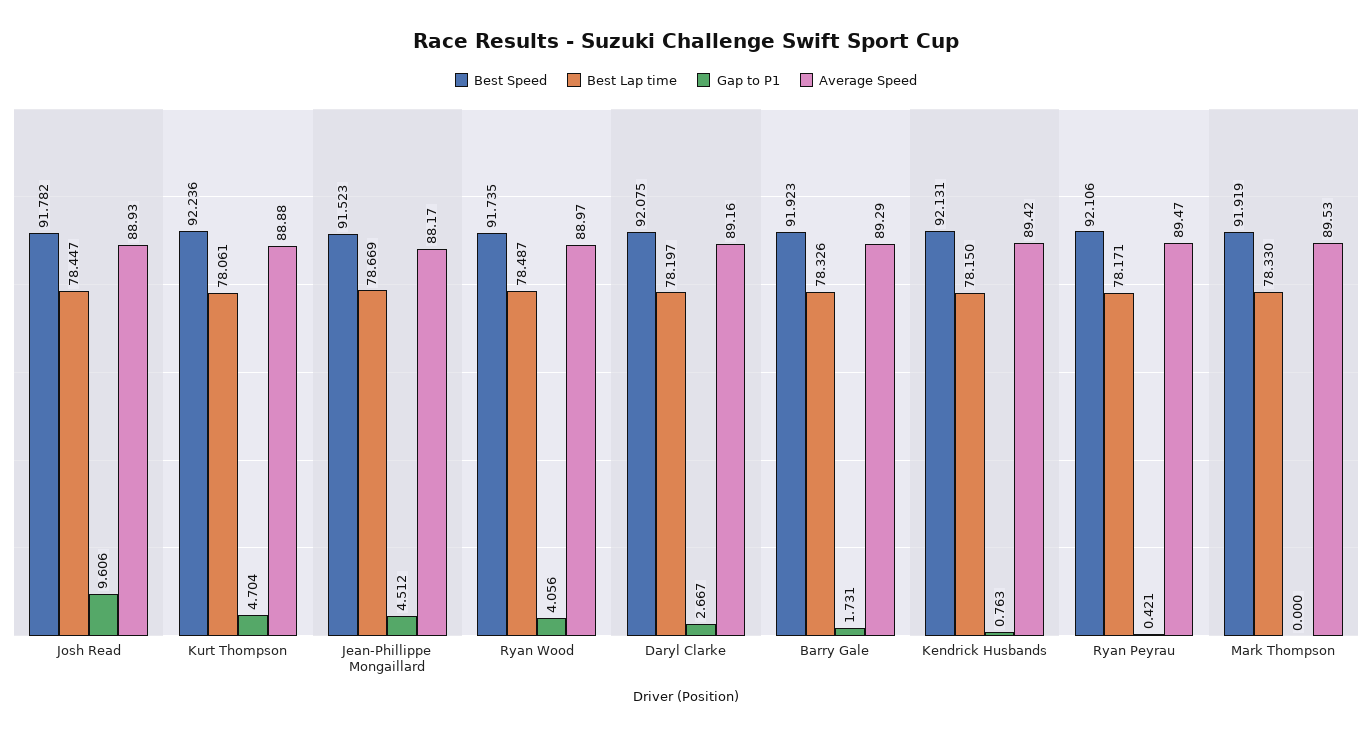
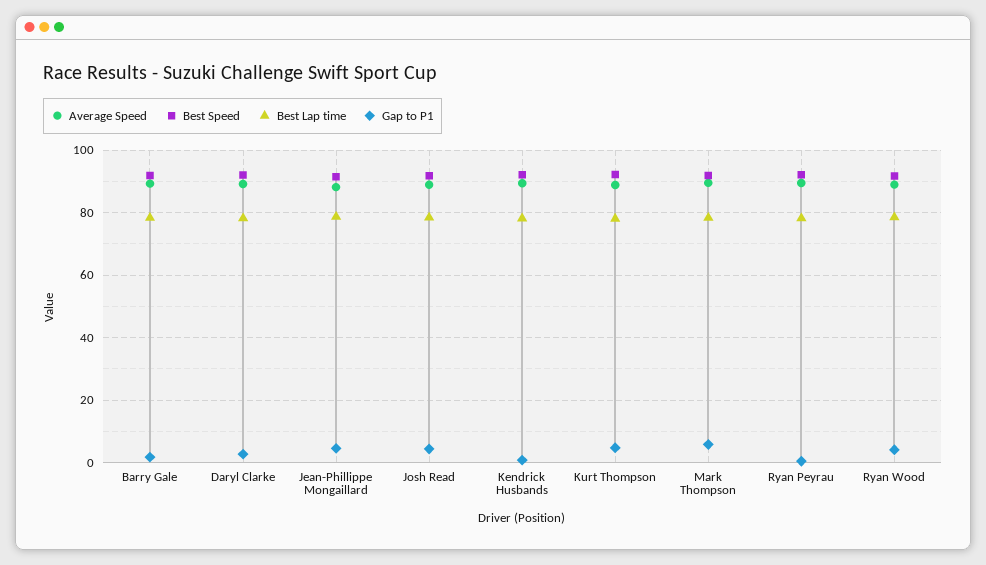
  {
    "Best Speed": {
      "Josh Read": 91.782,
      "Kurt Thompson": 92.236,
      "Jean-Phillippe Mongaillard": 91.523,
      "Ryan Wood": 91.735,
      "Daryl Clarke": 92.075,
      "Barry Gale": 91.923,
      "Kendrick Husbands": 92.131,
      "Ryan Peyrau": 92.106,
      "Mark Thompson": 91.919
    },
    "Best Lap time": {
      "Josh Read": 78.447,
      "Kurt Thompson": 78.061,
      "Jean-Phillippe Mongaillard": 78.669,
      "Ryan Wood": 78.487,
      "Daryl Clarke": 78.197,
      "Barry Gale": 78.326,
      "Kendrick Husbands": 78.15,
      "Ryan Peyrau": 78.171,
      "Mark Thompson": 78.33
    },
    "Gap to P1": {
-     "Josh Read": 9.606,
+     "Josh Read": 4,
      "Kurt Thompson": 4.704,
      "Jean-Phillippe Mongaillard": 4.512,
      "Ryan Wood": 4.056,
      "Daryl Clarke": 2.667,
      "Barry Gale": 1.731,
      "Kendrick Husbands": 0.763,
      "Ryan Peyrau": 0.421,
-     "Mark Thompson": 0
+     "Mark Thompson": 6
    },
    "Average Speed": {
      "Josh Read": 88.93,
      "Kurt Thompson": 88.88,
      "Jean-Phillippe Mongaillard": 88.17,
      "Ryan Wood": 88.97,
      "Daryl Clarke": 89.16,
      "Barry Gale": 89.29,
      "Kendrick Husbands": 89.42,
      "Ryan Peyrau": 89.47,
      "Mark Thompson": 89.53
    }
  }

